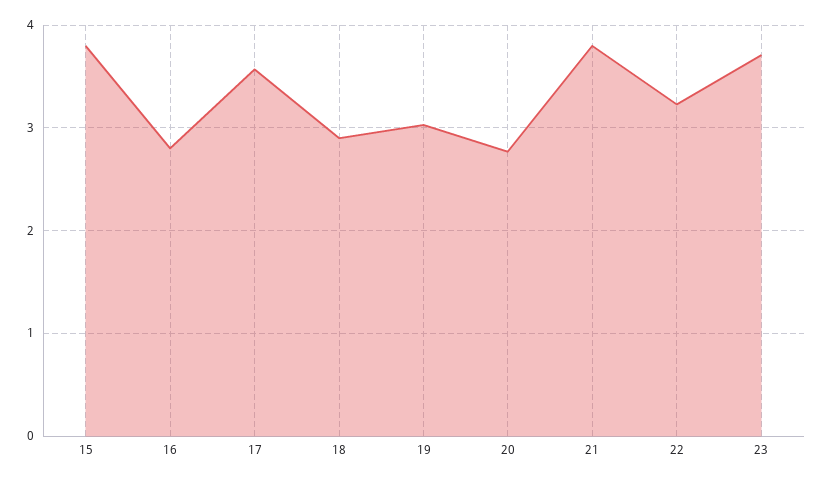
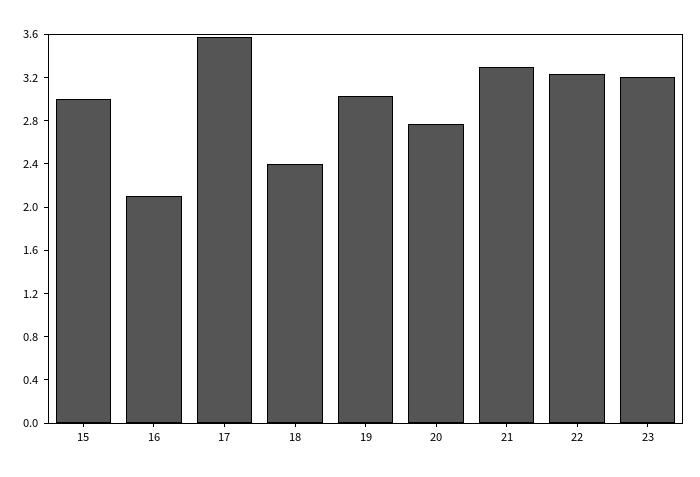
  {
-   "15": 3.8,
+   "15": 3,
-   "16": 2.8,
+   "16": 2.1,
    "17": 3.6,
-   "18": 2.9,
+   "18": 2.4,
    "19": 3,
    "20": 2.8,
-   "21": 3.8,
+   "21": 3.3,
    "22": 3.2,
-   "23": 3.7
+   "23": 3.2
  }

